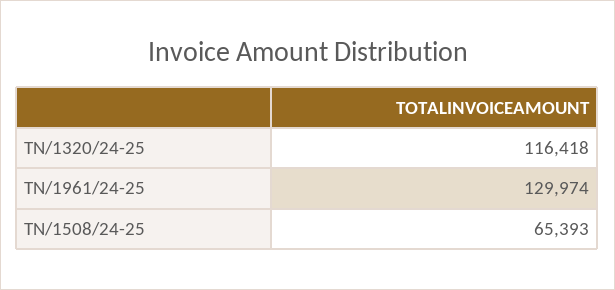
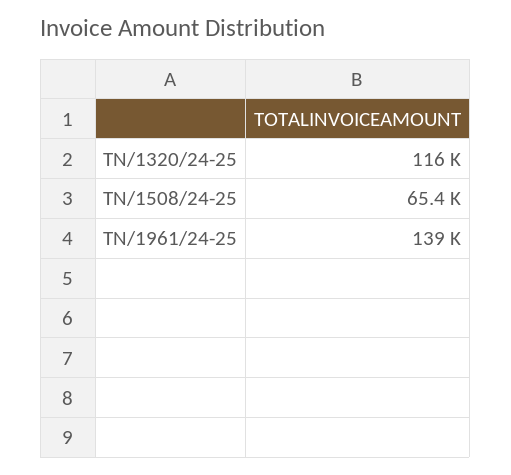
  {
    "TN/1320/24-25": 116418,
-   "TN/1961/24-25": 129974,
+   "TN/1961/24-25": 139000,
    "TN/1508/24-25": 65393
  }

